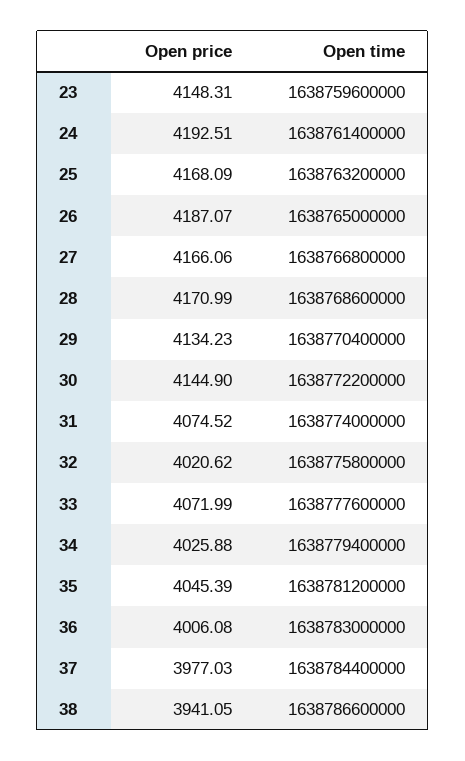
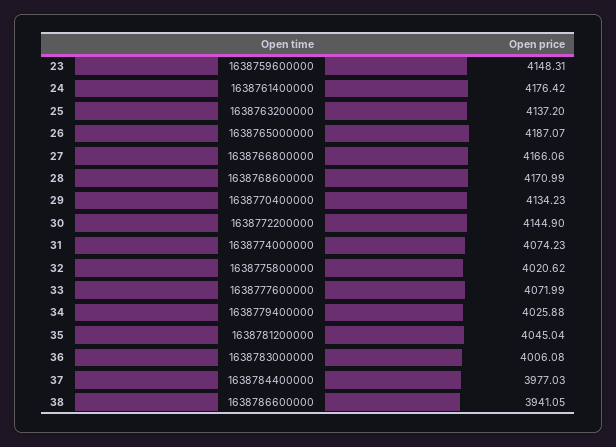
  {
    "Open price": {
      "23": 4148.31,
-     "24": 4192.51,
+     "24": 4176.42,
-     "25": 4168.09,
+     "25": 4137.2,
      "26": 4187.07,
      "27": 4166.06,
      "28": 4170.99,
      "29": 4134.23,
      "30": 4144.9,
-     "31": 4074.52,
+     "31": 4074.23,
      "32": 4020.62,
      "33": 4071.99,
      "34": 4025.88,
-     "35": 4045.39,
+     "35": 4045.04,
      "36": 4006.08,
      "37": 3977.03,
      "38": 3941.05
    },
    "Open time": {
      "23": 1638759600000,
      "24": 1638761400000,
      "25": 1638763200000,
      "26": 1638765000000,
      "27": 1638766800000,
      "28": 1638768600000,
      "29": 1638770400000,
      "30": 1638772200000,
      "31": 1638774000000,
      "32": 1638775800000,
      "33": 1638777600000,
      "34": 1638779400000,
      "35": 1638781200000,
      "36": 1638783000000,
      "37": 1638784400000,
      "38": 1638786600000
    }
  }

